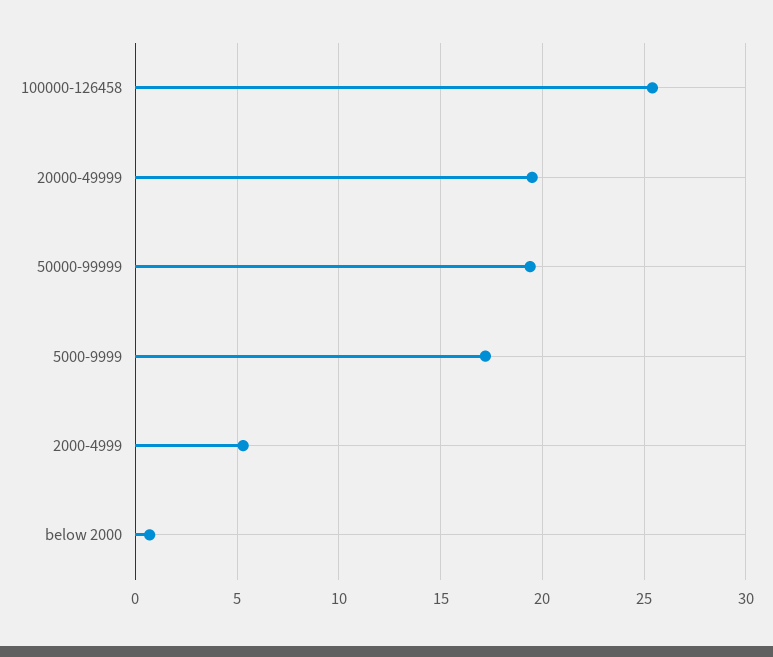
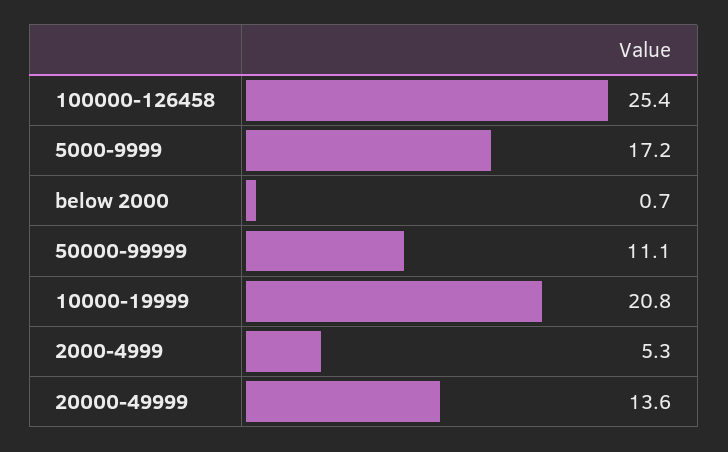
  {
    "100000-126458": 25.4,
-   "20000-49999": 19.5,
+   "20000-49999": 13.6,
-   "50000-99999": 19.5,
+   "50000-99999": 11.1,
    "5000-9999": 17.2,
    "2000-4999": 5.3,
-   "below 2000": 0.7
+   "below 2000": 0.7,
+   "10000-19999": 20.8
  }

